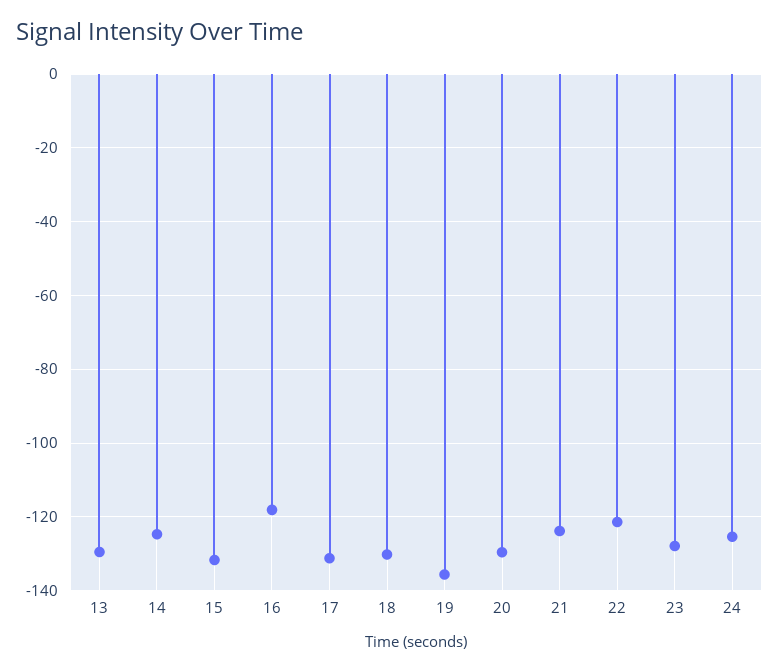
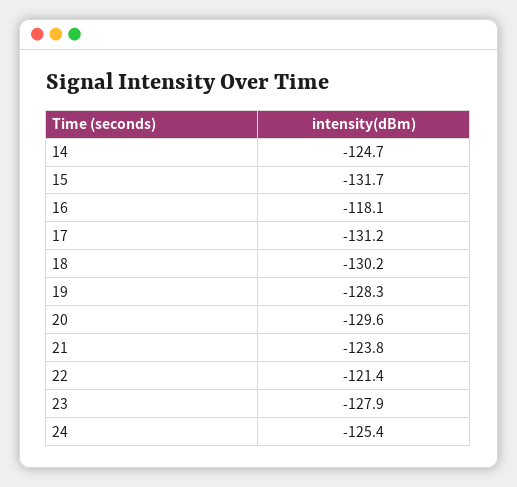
  {
-   "13": -130,
    "14": -124.7,
    "15": -131.7,
    "16": -118.1,
    "17": -131.2,
    "18": -130.2,
-   "19": -136,
+   "19": -128.3,
    "20": -129.6,
    "21": -123.8,
    "22": -121.4,
    "23": -127.9,
    "24": -125.4
  }

